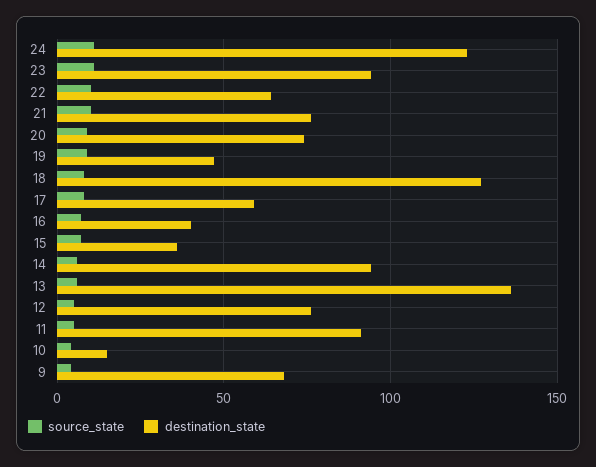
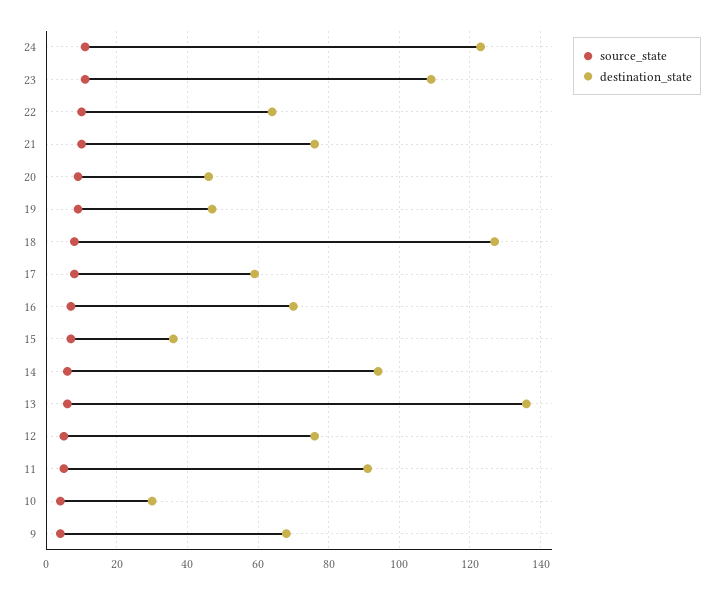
  {
    "source_state": {
      "24": 10,
      "23": 10,
      "22": 10,
      "21": 10,
      "20": 10,
      "19": 10,
      "18": 10,
      "17": 10,
      "16": 5,
      "15": 5,
      "14": 5,
      "13": 5,
      "12": 5,
      "11": 5,
      "10": 5,
      "9": 5
    },
    "destination_state": {
      "24": 125,
-     "23": 95,
+     "23": 110,
      "22": 65,
      "21": 75,
-     "20": 75,
+     "20": 45,
      "19": 45,
      "18": 125,
      "17": 60,
-     "16": 40,
+     "16": 70,
      "15": 35,
      "14": 95,
      "13": 135,
      "12": 75,
      "11": 90,
-     "10": 15,
+     "10": 30,
      "9": 70
    }
  }

